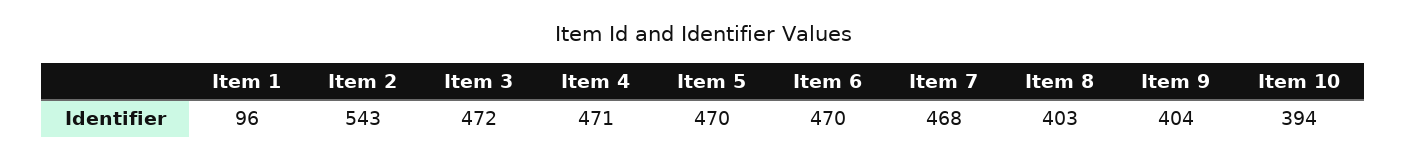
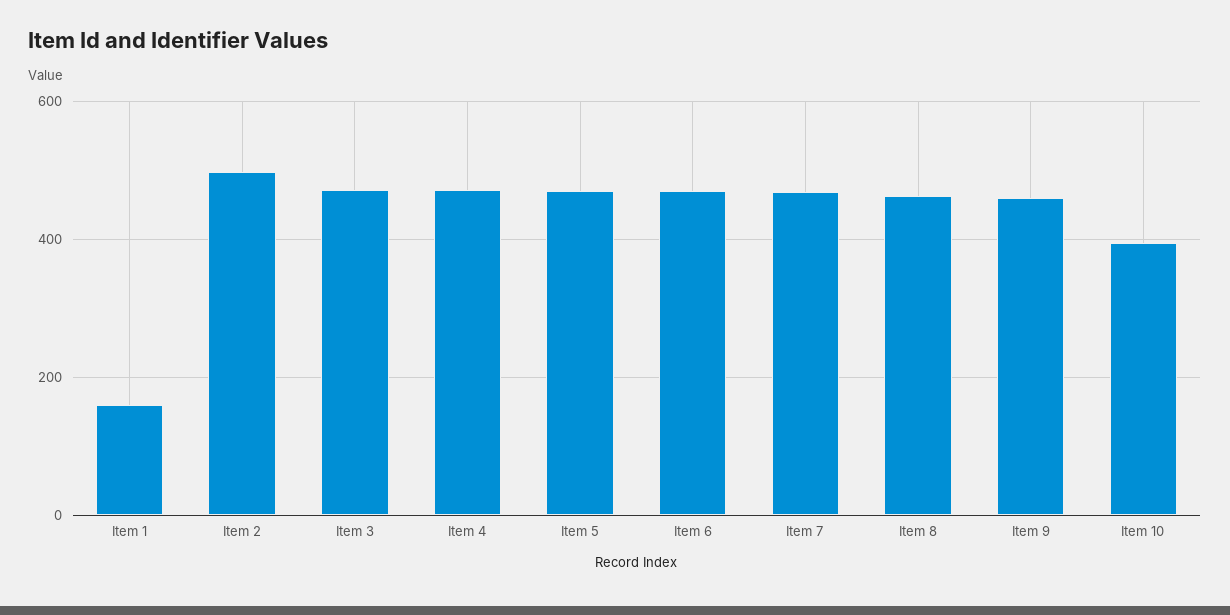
  {
-   "Item 1": 96,
+   "Item 1": 160,
-   "Item 2": 543,
+   "Item 2": 500,
    "Item 3": 472,
    "Item 4": 471,
    "Item 5": 470,
    "Item 6": 470,
    "Item 7": 468,
-   "Item 8": 403,
+   "Item 8": 460,
-   "Item 9": 404,
+   "Item 9": 460,
    "Item 10": 394
  }

